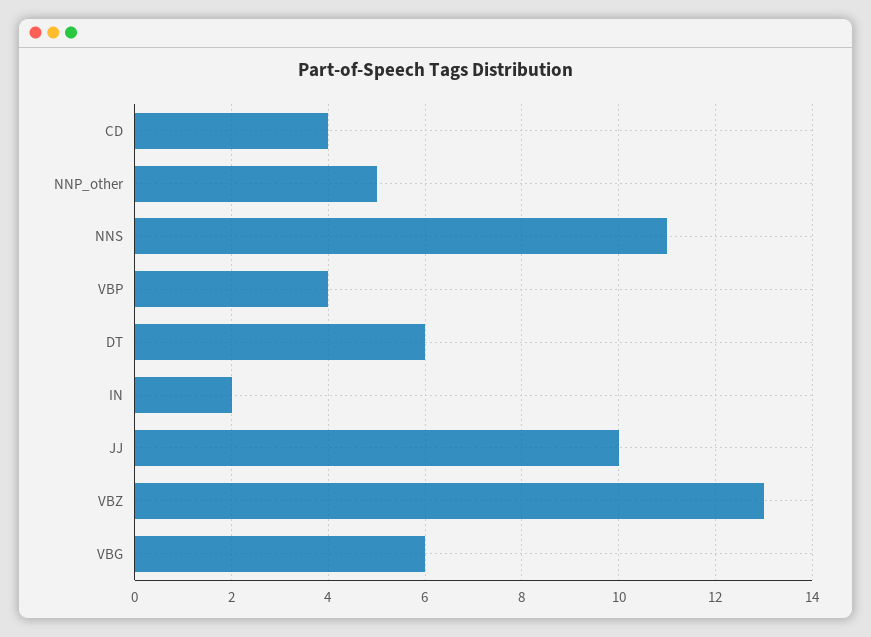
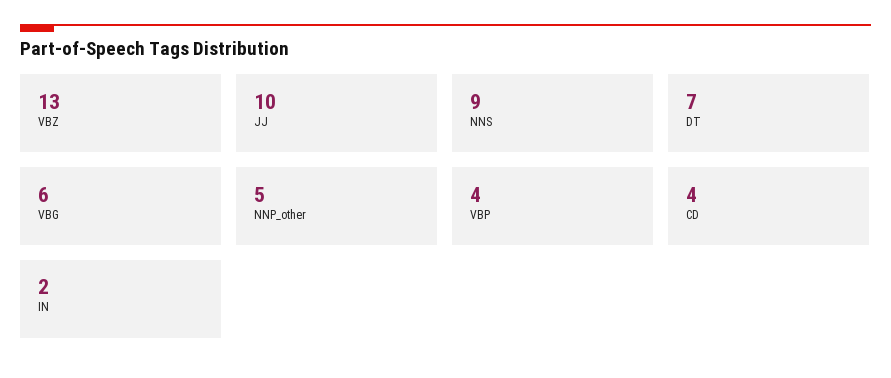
  {
    "CD": 4,
    "NNP_other": 5,
-   "NNS": 11,
+   "NNS": 9,
    "VBP": 4,
-   "DT": 6,
+   "DT": 7,
    "IN": 2,
    "JJ": 10,
    "VBZ": 13,
    "VBG": 6
  }

